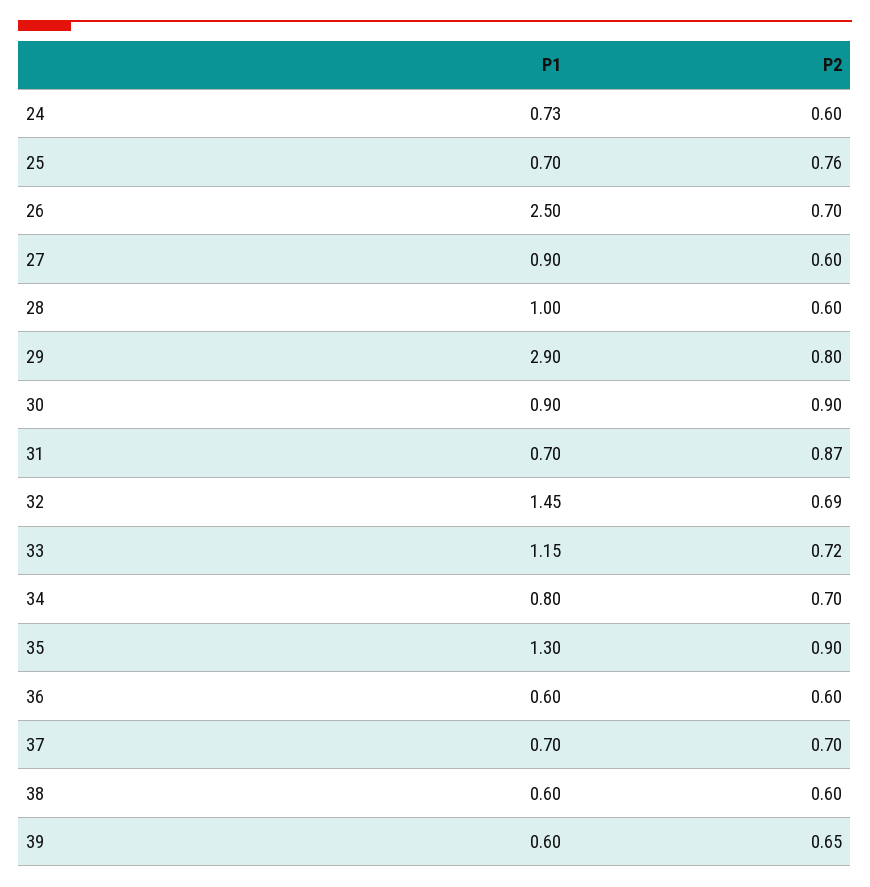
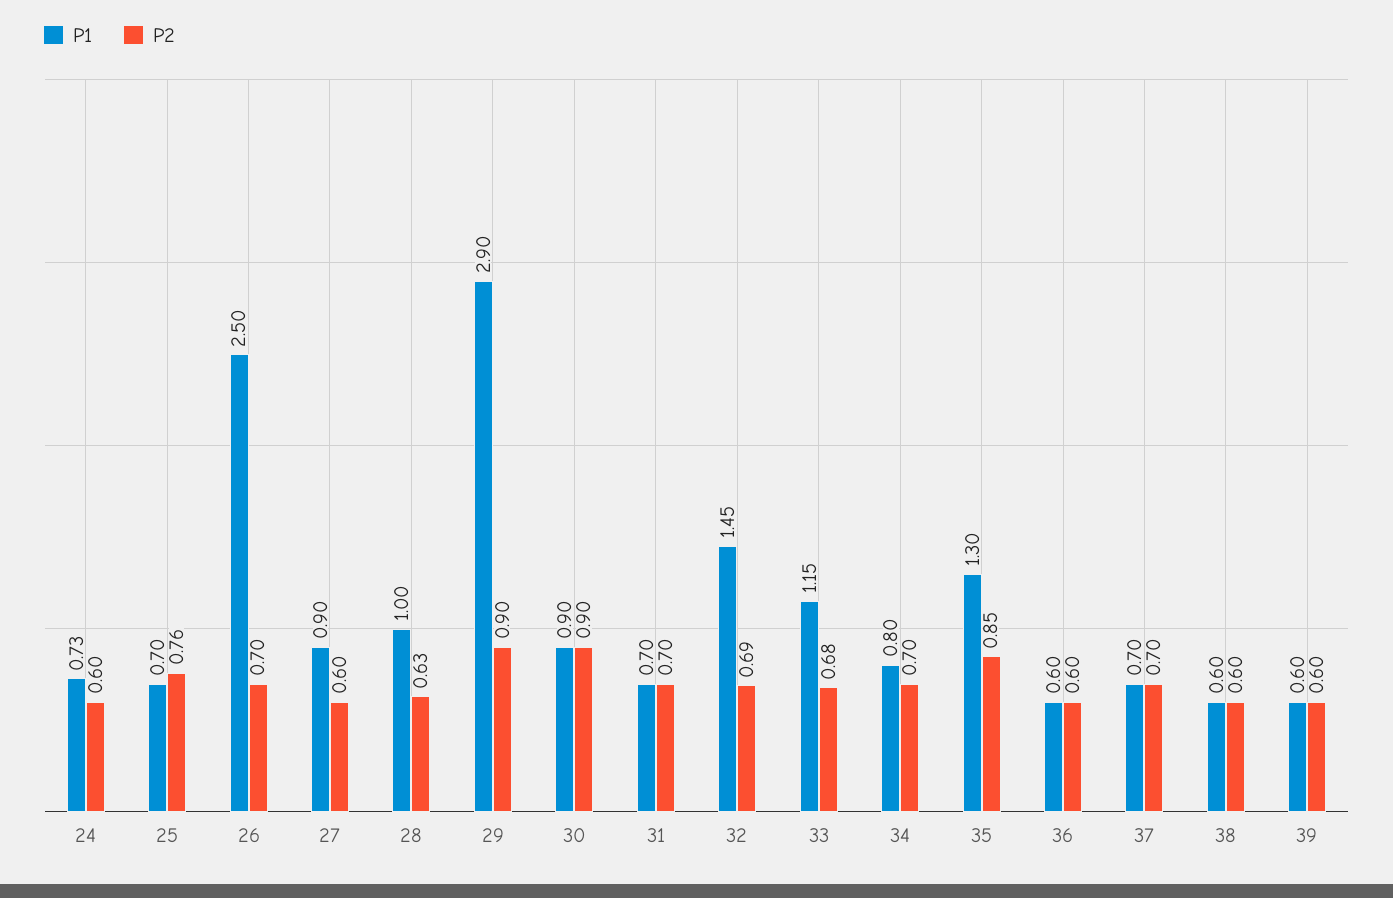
  {
    "P1": {
      "24": 0.73,
      "25": 0.7,
      "26": 2.5,
      "27": 0.9,
      "28": 1,
      "29": 2.9,
      "30": 0.9,
      "31": 0.7,
      "32": 1.45,
      "33": 1.15,
      "34": 0.8,
      "35": 1.3,
      "36": 0.6,
      "37": 0.7,
      "38": 0.6,
      "39": 0.6
    },
    "P2": {
      "24": 0.6,
      "25": 0.76,
      "26": 0.7,
      "27": 0.6,
-     "28": 0.6,
+     "28": 0.63,
-     "29": 0.8,
+     "29": 0.9,
      "30": 0.9,
-     "31": 0.87,
+     "31": 0.7,
      "32": 0.69,
-     "33": 0.72,
+     "33": 0.68,
      "34": 0.7,
-     "35": 0.9,
+     "35": 0.85,
      "36": 0.6,
      "37": 0.7,
      "38": 0.6,
-     "39": 0.65
+     "39": 0.6
    }
  }

